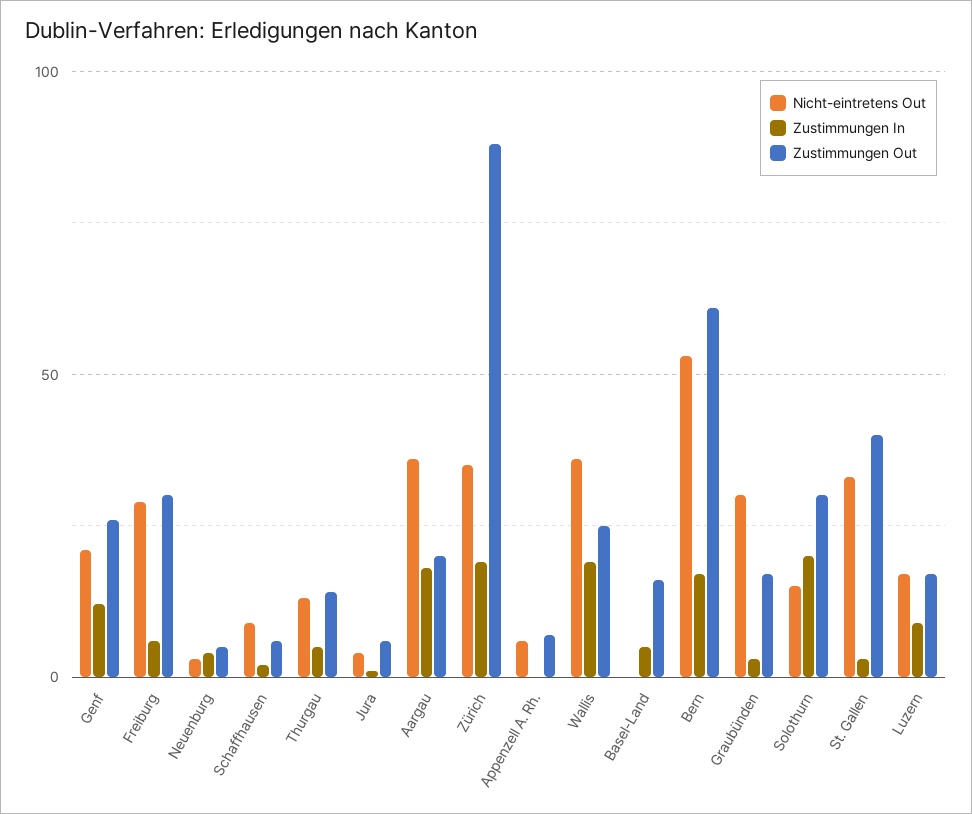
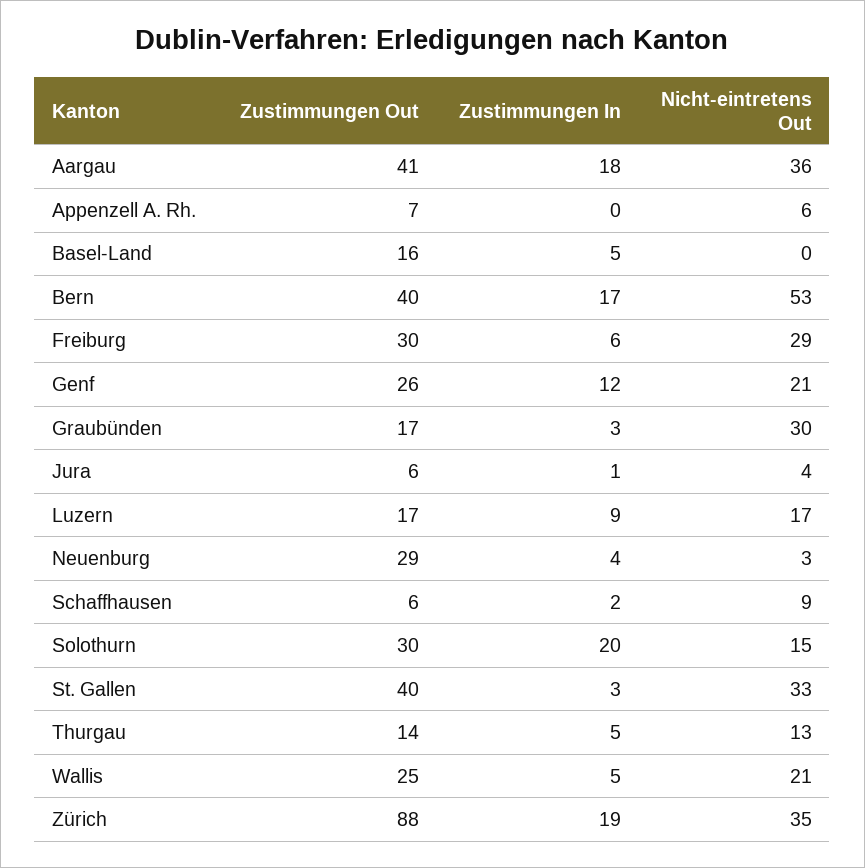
  {
    "Nicht-eintretens Out": {
      "Genf": 21,
      "Freiburg": 29,
      "Neuenburg": 3,
      "Schaffhausen": 9,
      "Thurgau": 13,
      "Jura": 4,
      "Aargau": 36,
      "Zürich": 35,
      "Appenzell A. Rh.": 6,
-     "Wallis": 35,
+     "Wallis": 21,
      "Basel-Land": 0,
      "Bern": 53,
      "Graubünden": 30,
      "Solothurn": 15,
      "St. Gallen": 33,
      "Luzern": 17
    },
    "Zustimmungen In": {
      "Genf": 12,
      "Freiburg": 6,
      "Neuenburg": 4,
      "Schaffhausen": 2,
      "Thurgau": 5,
      "Jura": 1,
      "Aargau": 18,
      "Zürich": 19,
      "Appenzell A. Rh.": 0,
-     "Wallis": 20,
+     "Wallis": 5,
      "Basel-Land": 5,
      "Bern": 17,
      "Graubünden": 3,
      "Solothurn": 20,
      "St. Gallen": 3,
      "Luzern": 9
    },
    "Zustimmungen Out": {
      "Genf": 26,
      "Freiburg": 30,
-     "Neuenburg": 5,
+     "Neuenburg": 29,
      "Schaffhausen": 6,
      "Thurgau": 14,
      "Jura": 6,
-     "Aargau": 20,
+     "Aargau": 41,
      "Zürich": 88,
      "Appenzell A. Rh.": 7,
      "Wallis": 25,
      "Basel-Land": 16,
-     "Bern": 60,
+     "Bern": 40,
      "Graubünden": 17,
      "Solothurn": 30,
      "St. Gallen": 40,
      "Luzern": 17
    }
  }

